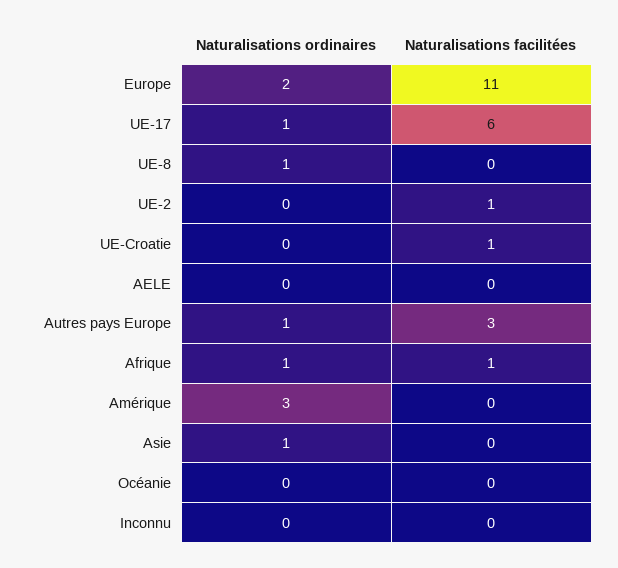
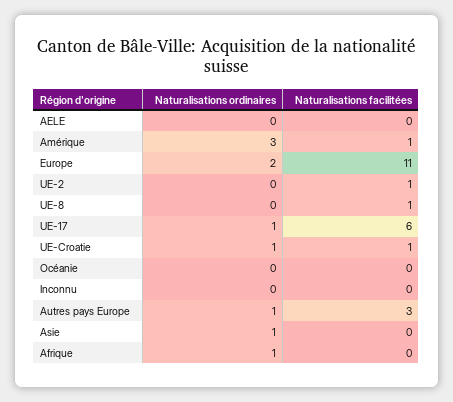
  {
    "Naturalisations ordinaires": {
      "Europe": 2,
      "UE-17": 1,
-     "UE-8": 1,
+     "UE-8": 0,
      "UE-2": 0,
-     "UE-Croatie": 0,
+     "UE-Croatie": 1,
      "AELE": 0,
      "Autres pays Europe": 1,
      "Afrique": 1,
      "Amérique": 3,
      "Asie": 1,
      "Océanie": 0,
      "Inconnu": 0
    },
    "Naturalisations facilitées": {
      "Europe": 11,
      "UE-17": 6,
-     "UE-8": 0,
+     "UE-8": 1,
      "UE-2": 1,
      "UE-Croatie": 1,
      "AELE": 0,
      "Autres pays Europe": 3,
-     "Afrique": 1,
+     "Afrique": 0,
-     "Amérique": 0,
+     "Amérique": 1,
      "Asie": 0,
      "Océanie": 0,
      "Inconnu": 0
    }
  }

